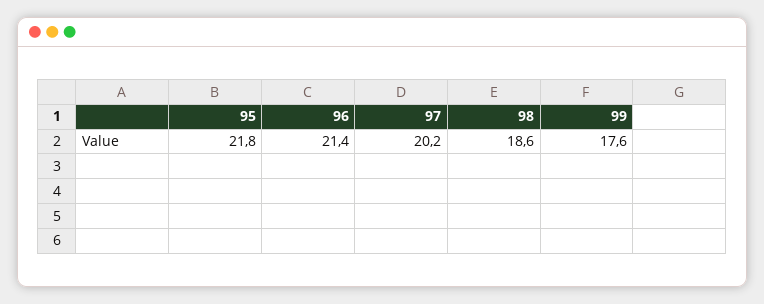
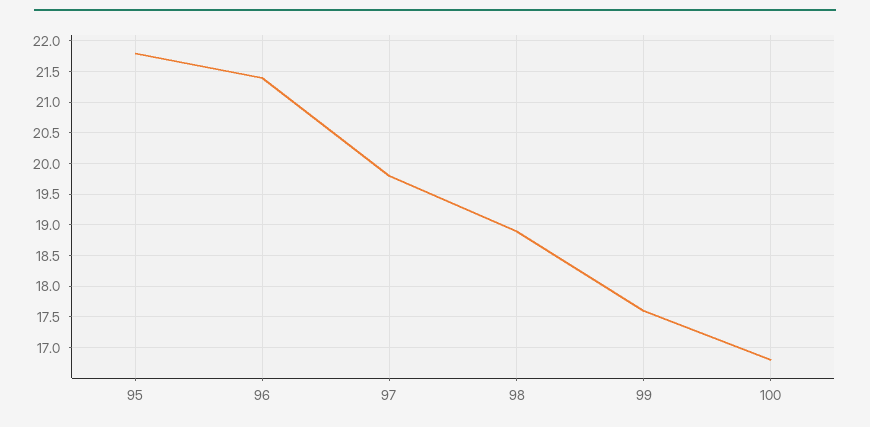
  {
    "95": 21.8,
    "96": 21.4,
-   "97": 20.2,
+   "97": 19.8,
-   "98": 18.6,
+   "98": 18.9,
-   "99": 17.6
+   "99": 17.6,
+   "100": 16.8
  }

